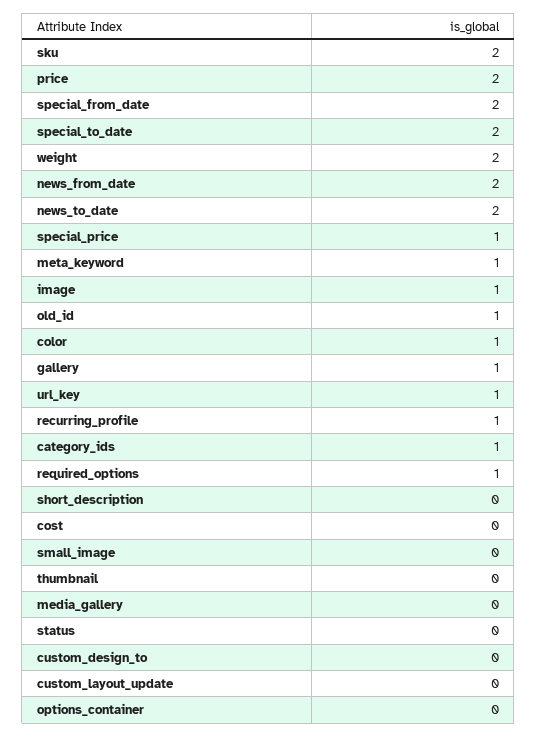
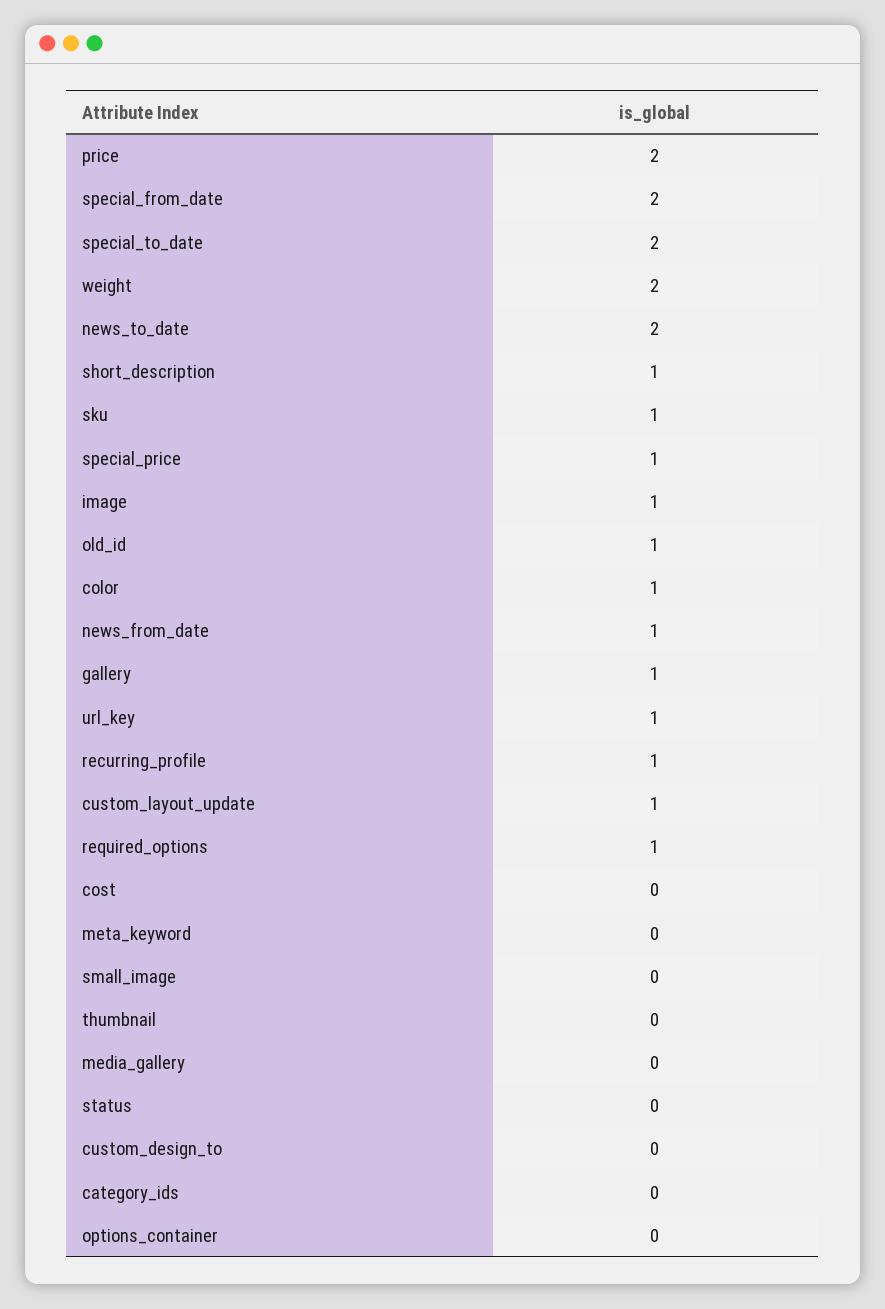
  {
-   "sku": 2,
+   "sku": 1,
    "price": 2,
    "special_from_date": 2,
    "special_to_date": 2,
    "weight": 2,
-   "news_from_date": 2,
+   "news_from_date": 1,
    "news_to_date": 2,
    "special_price": 1,
-   "meta_keyword": 1,
+   "meta_keyword": 0,
    "image": 1,
    "old_id": 1,
    "color": 1,
    "gallery": 1,
    "url_key": 1,
    "recurring_profile": 1,
-   "category_ids": 1,
+   "category_ids": 0,
    "required_options": 1,
-   "short_description": 0,
+   "short_description": 1,
    "cost": 0,
    "small_image": 0,
    "thumbnail": 0,
    "media_gallery": 0,
    "status": 0,
    "custom_design_to": 0,
-   "custom_layout_update": 0,
+   "custom_layout_update": 1,
    "options_container": 0
  }

